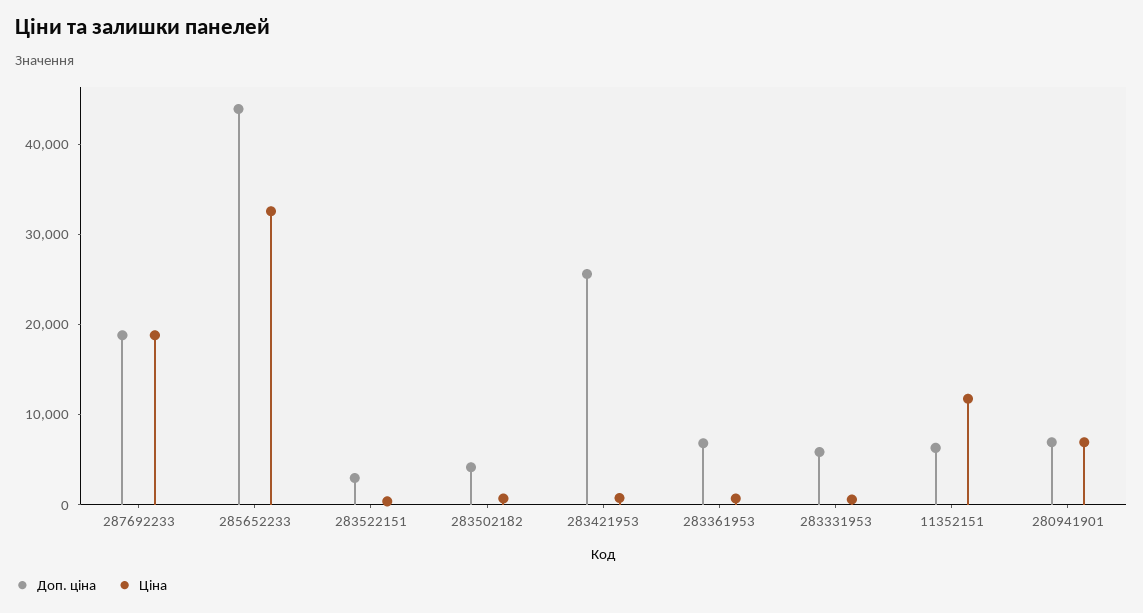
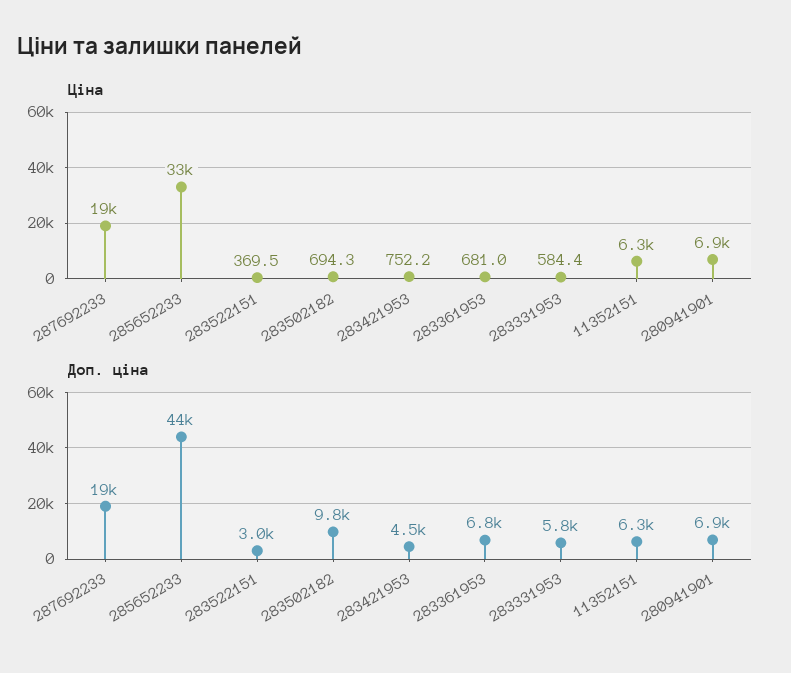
  {
    "Доп. ціна": {
      "287692233": 19000,
      "285652233": 44000,
      "283522151": 3000,
-     "283502182": 4000,
+     "283502182": 9800,
-     "283421953": 26000,
+     "283421953": 4500,
      "283361953": 6800,
      "283331953": 5800,
      "11352151": 6300,
      "280941901": 6900
    },
    "Ціна": {
      "287692233": 19000,
      "285652233": 33000,
      "283522151": 369.5,
      "283502182": 694.3,
      "283421953": 752.2,
      "283361953": 681,
      "283331953": 584.4,
-     "11352151": 12000,
+     "11352151": 6300,
      "280941901": 6900
    }
  }

